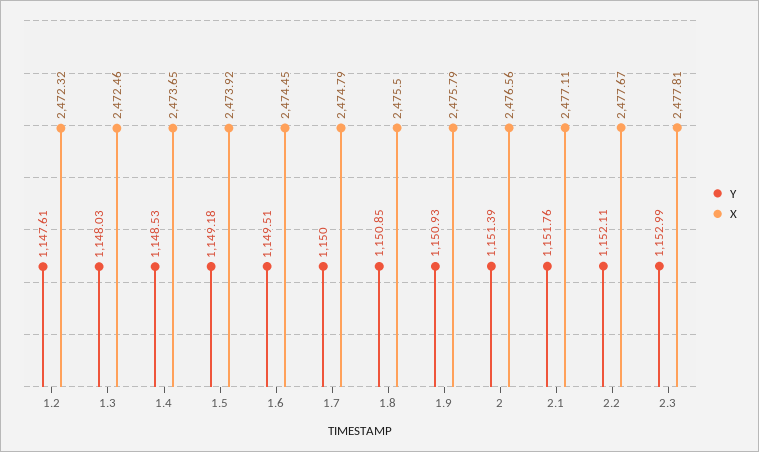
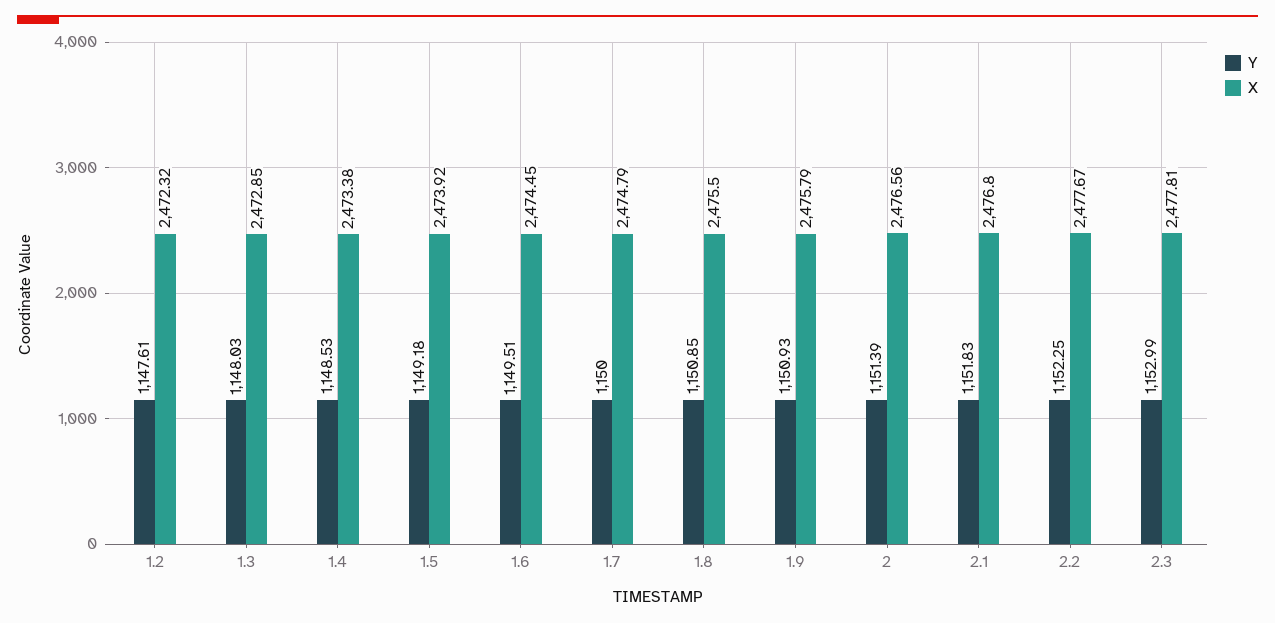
  {
    "Y": {
      "1.2": 1147.61,
      "1.3": 1148.03,
      "1.4": 1148.53,
      "1.5": 1149.18,
      "1.6": 1149.51,
      "1.7": 1150,
      "1.8": 1150.85,
      "1.9": 1150.93,
      "2": 1151.39,
-     "2.1": 1151.76,
+     "2.1": 1151.83,
-     "2.2": 1152.11,
+     "2.2": 1152.25,
      "2.3": 1152.99
    },
    "X": {
      "1.2": 2472.32,
-     "1.3": 2472.46,
+     "1.3": 2472.85,
-     "1.4": 2473.65,
+     "1.4": 2473.38,
      "1.5": 2473.92,
      "1.6": 2474.45,
      "1.7": 2474.79,
      "1.8": 2475.5,
      "1.9": 2475.79,
      "2": 2476.56,
-     "2.1": 2477.11,
+     "2.1": 2476.8,
      "2.2": 2477.67,
      "2.3": 2477.81
    }
  }

